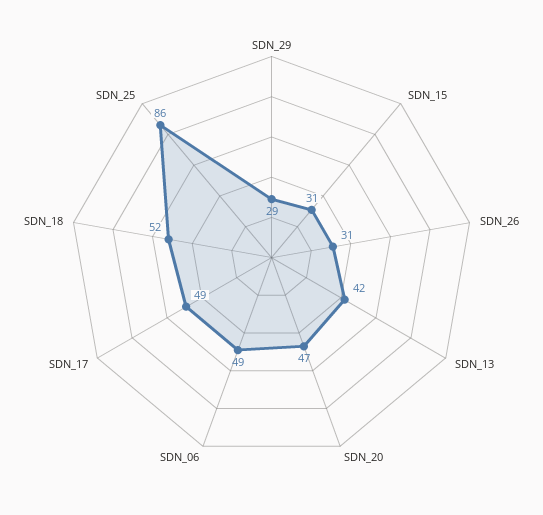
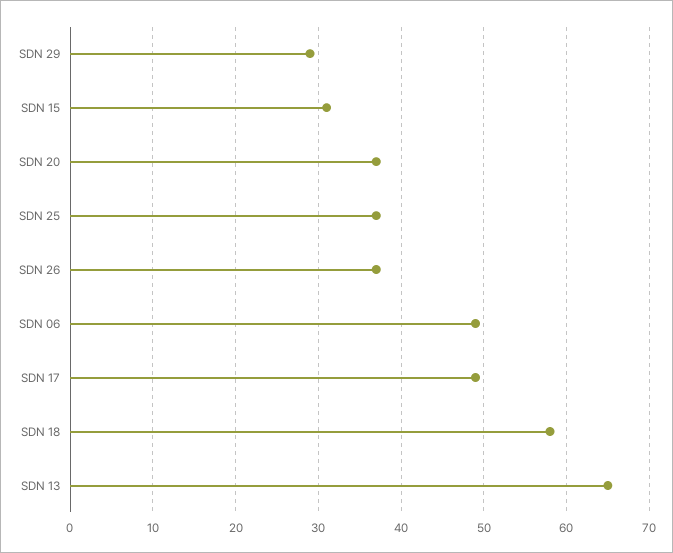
  {
    "SDN_29": 29,
    "SDN_15": 31,
-   "SDN_26": 31,
+   "SDN_26": 37,
-   "SDN_13": 42,
+   "SDN_13": 65,
-   "SDN_20": 47,
+   "SDN_20": 37,
    "SDN_06": 49,
    "SDN_17": 49,
-   "SDN_18": 52,
+   "SDN_18": 58,
-   "SDN_25": 86
+   "SDN_25": 37
  }

